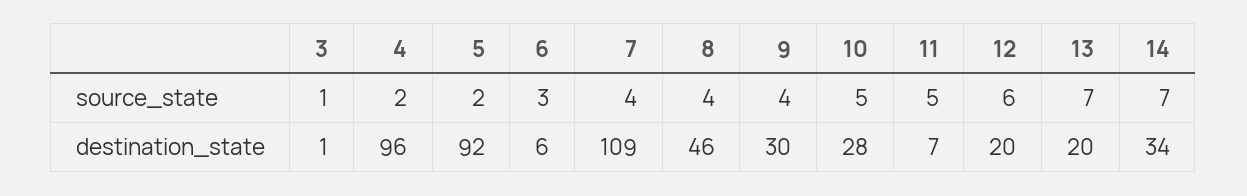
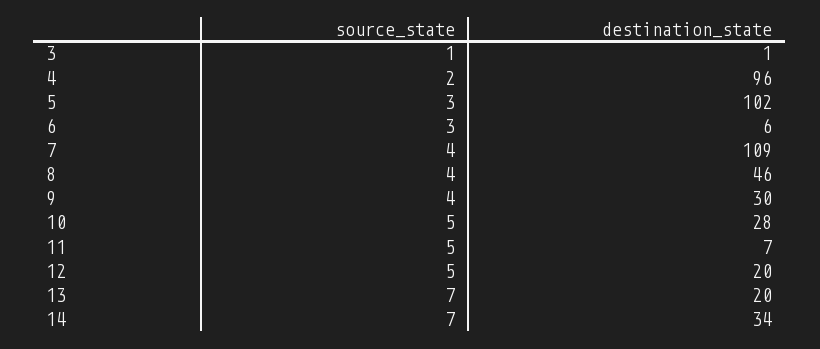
  {
    "3": {
      "source_state": 1,
      "destination_state": 1
    },
    "4": {
      "source_state": 2,
      "destination_state": 96
    },
    "5": {
-     "source_state": 2,
+     "source_state": 3,
-     "destination_state": 92
+     "destination_state": 102
    },
    "6": {
      "source_state": 3,
      "destination_state": 6
    },
    "7": {
      "source_state": 4,
      "destination_state": 109
    },
    "8": {
      "source_state": 4,
      "destination_state": 46
    },
    "9": {
      "source_state": 4,
      "destination_state": 30
    },
    "10": {
      "source_state": 5,
      "destination_state": 28
    },
    "11": {
      "source_state": 5,
      "destination_state": 7
    },
    "12": {
-     "source_state": 6,
+     "source_state": 5,
      "destination_state": 20
    },
    "13": {
      "source_state": 7,
      "destination_state": 20
    },
    "14": {
      "source_state": 7,
      "destination_state": 34
    }
  }

